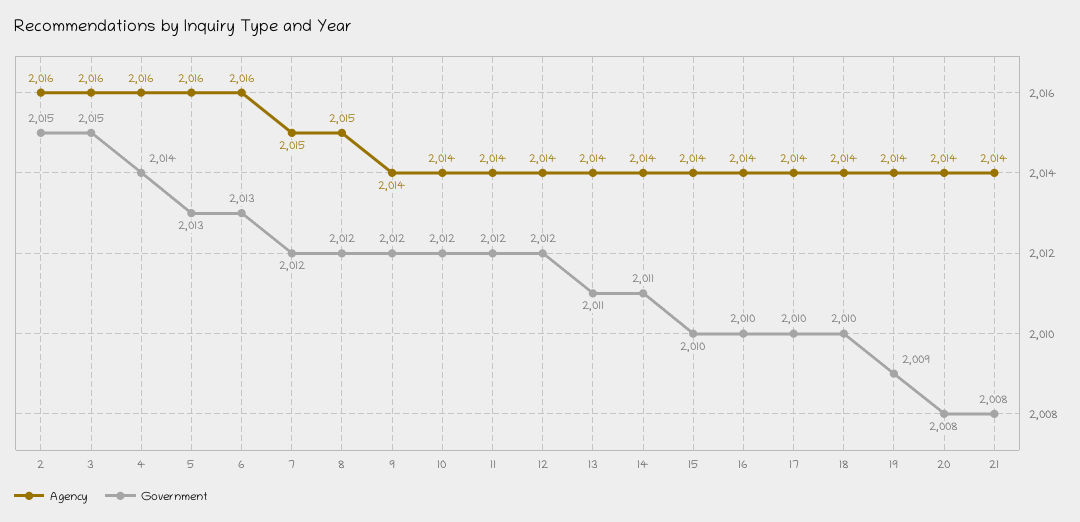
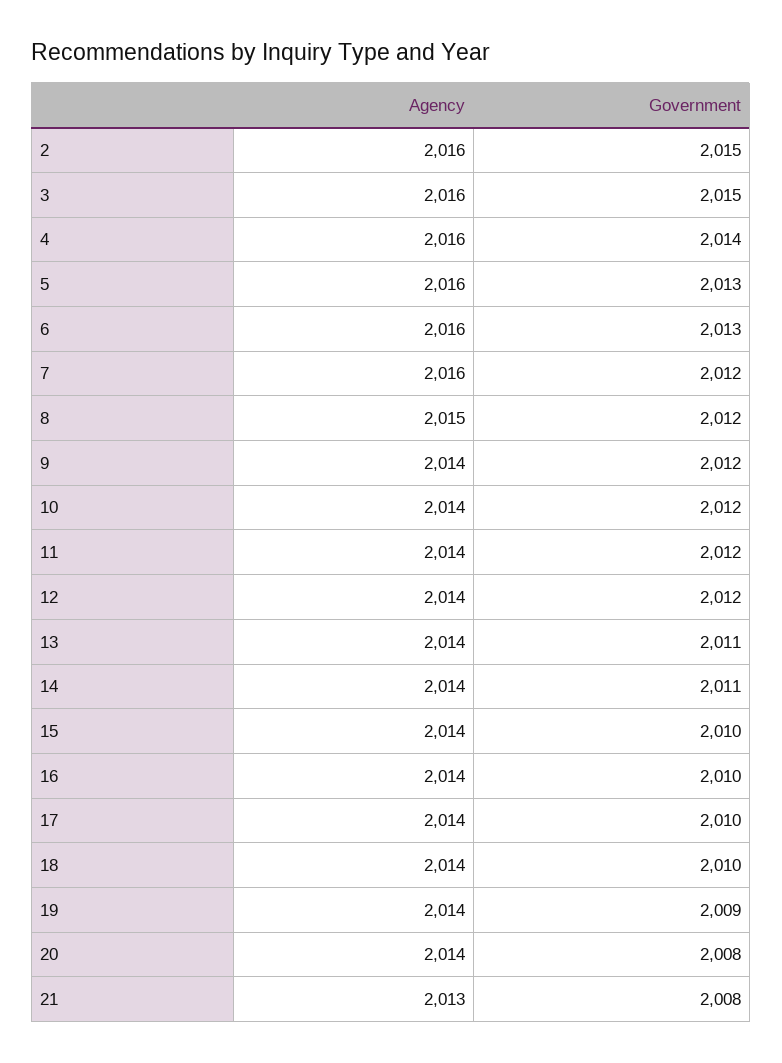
  {
    "Agency": {
      "2": 2016,
      "3": 2016,
      "4": 2016,
      "5": 2016,
      "6": 2016,
-     "7": 2015,
+     "7": 2016,
      "8": 2015,
      "9": 2014,
      "10": 2014,
      "11": 2014,
      "12": 2014,
      "13": 2014,
      "14": 2014,
      "15": 2014,
      "16": 2014,
      "17": 2014,
      "18": 2014,
      "19": 2014,
      "20": 2014,
-     "21": 2014
+     "21": 2013
    },
    "Government": {
      "2": 2015,
      "3": 2015,
      "4": 2014,
      "5": 2013,
      "6": 2013,
      "7": 2012,
      "8": 2012,
      "9": 2012,
      "10": 2012,
      "11": 2012,
      "12": 2012,
      "13": 2011,
      "14": 2011,
      "15": 2010,
      "16": 2010,
      "17": 2010,
      "18": 2010,
      "19": 2009,
      "20": 2008,
      "21": 2008
    }
  }

